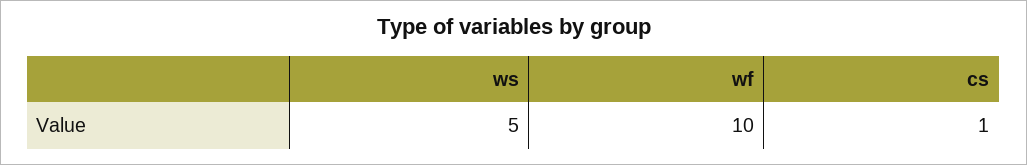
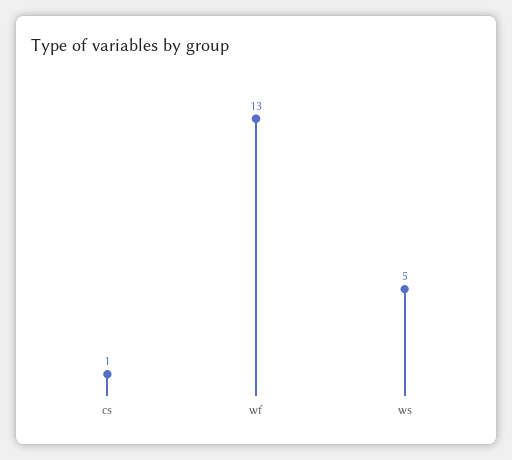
  {
    "ws": 5,
-   "wf": 10,
+   "wf": 13,
    "cs": 1
  }

